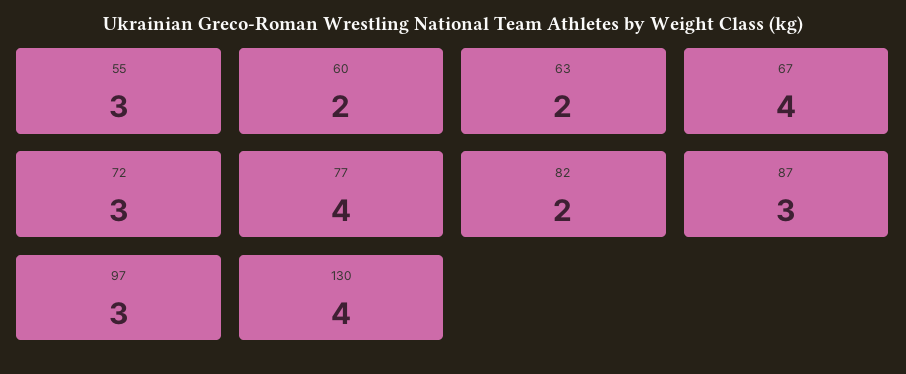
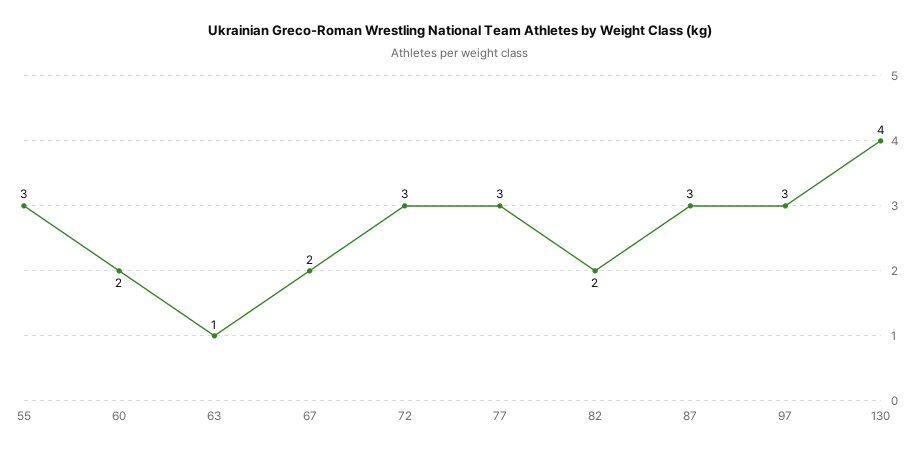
  {
    "55": 3,
    "60": 2,
-   "63": 2,
+   "63": 1,
-   "67": 4,
+   "67": 2,
    "72": 3,
-   "77": 4,
+   "77": 3,
    "82": 2,
    "87": 3,
    "97": 3,
    "130": 4
  }

